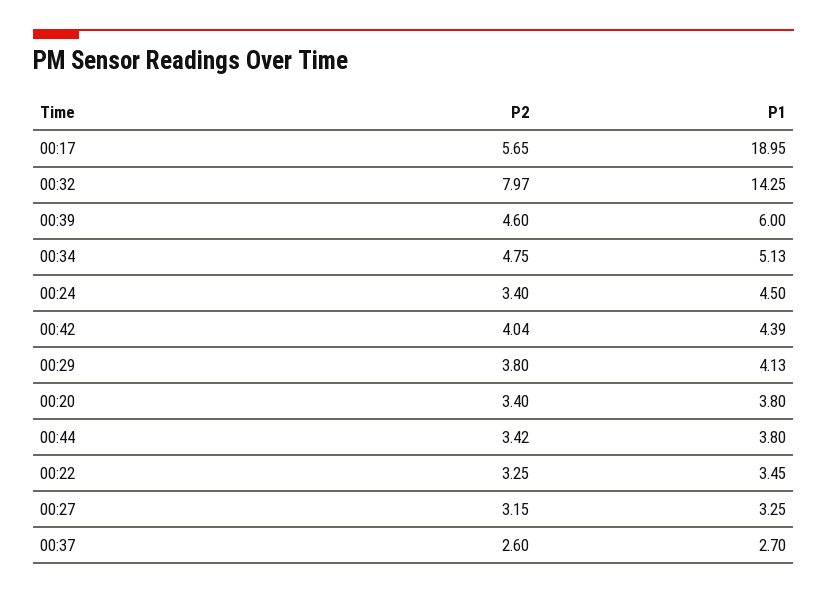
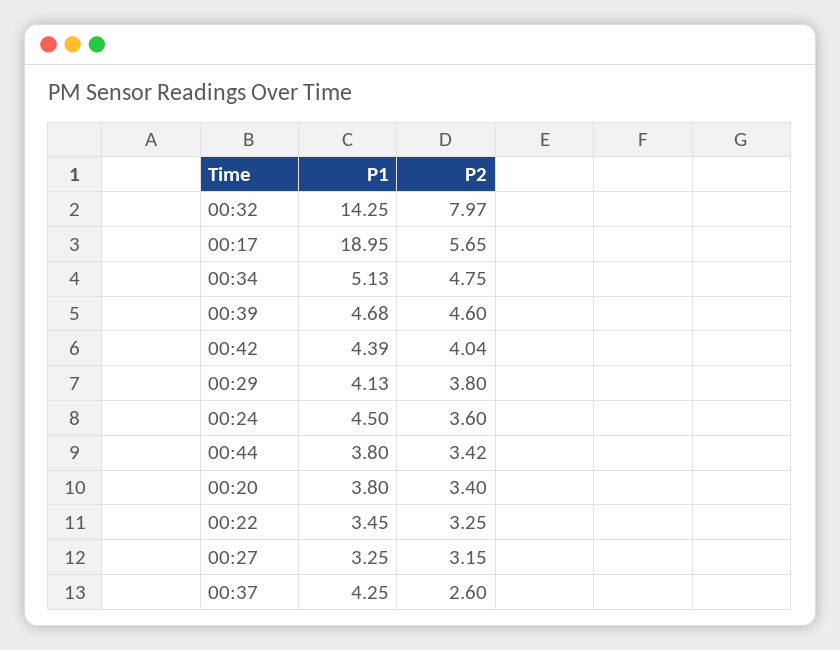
  {
    "P2": {
      "00:17": 5.65,
      "00:32": 7.97,
      "00:39": 4.6,
      "00:34": 4.75,
-     "00:24": 3.4,
+     "00:24": 3.6,
      "00:42": 4.04,
      "00:29": 3.8,
      "00:20": 3.4,
      "00:44": 3.42,
      "00:22": 3.25,
      "00:27": 3.15,
      "00:37": 2.6
    },
    "P1": {
      "00:17": 18.95,
      "00:32": 14.25,
-     "00:39": 6,
+     "00:39": 4.68,
      "00:34": 5.13,
      "00:24": 4.5,
      "00:42": 4.39,
      "00:29": 4.13,
      "00:20": 3.8,
      "00:44": 3.8,
      "00:22": 3.45,
      "00:27": 3.25,
-     "00:37": 2.7
+     "00:37": 4.25
    }
  }

